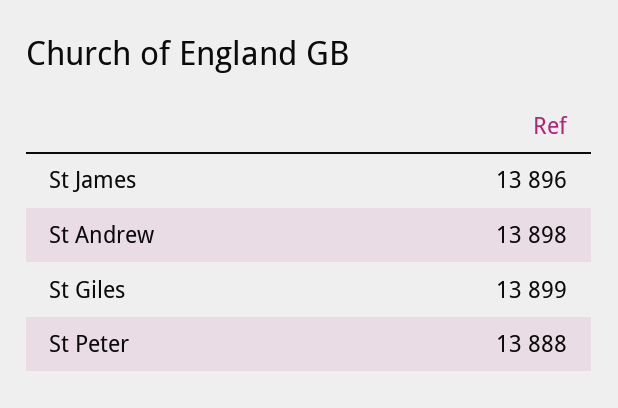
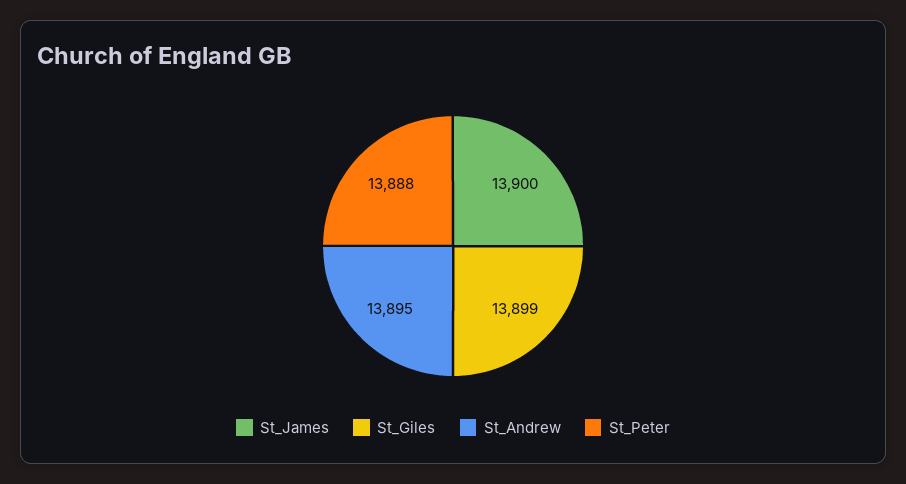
  {
-   "St James": 13896,
+   "St James": 13900,
-   "St Andrew": 13898,
+   "St Andrew": 13895,
    "St Giles": 13899,
    "St Peter": 13888
  }

